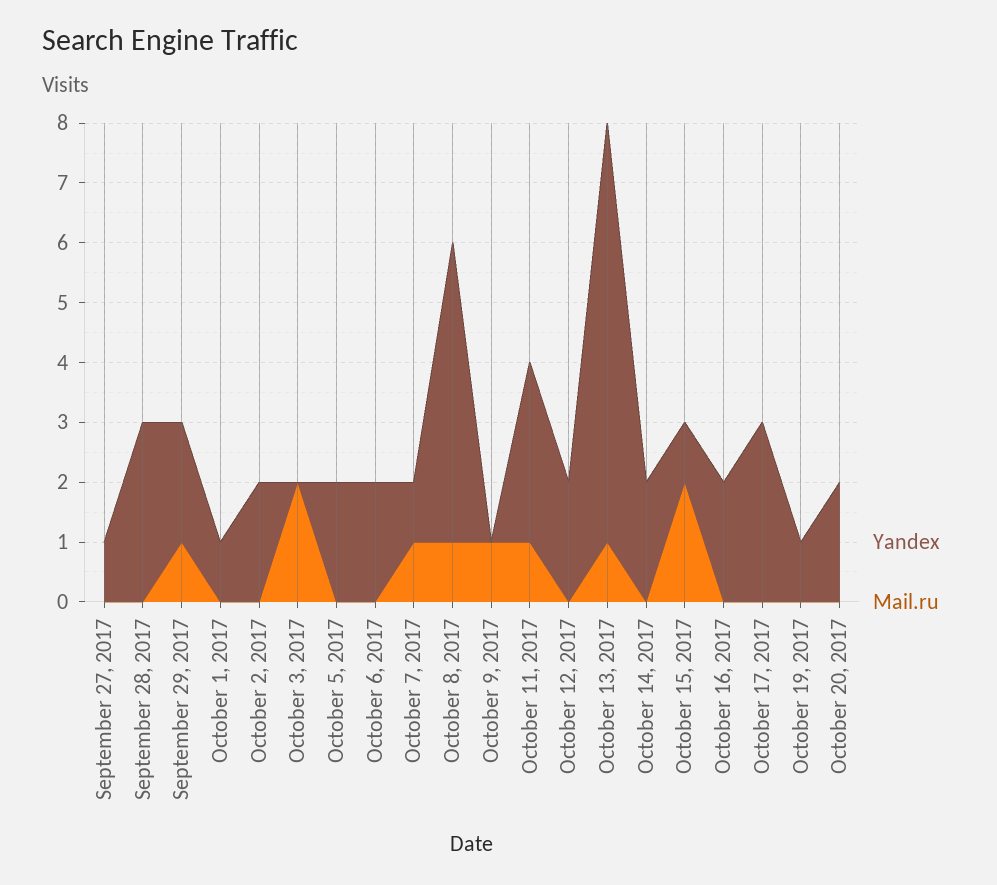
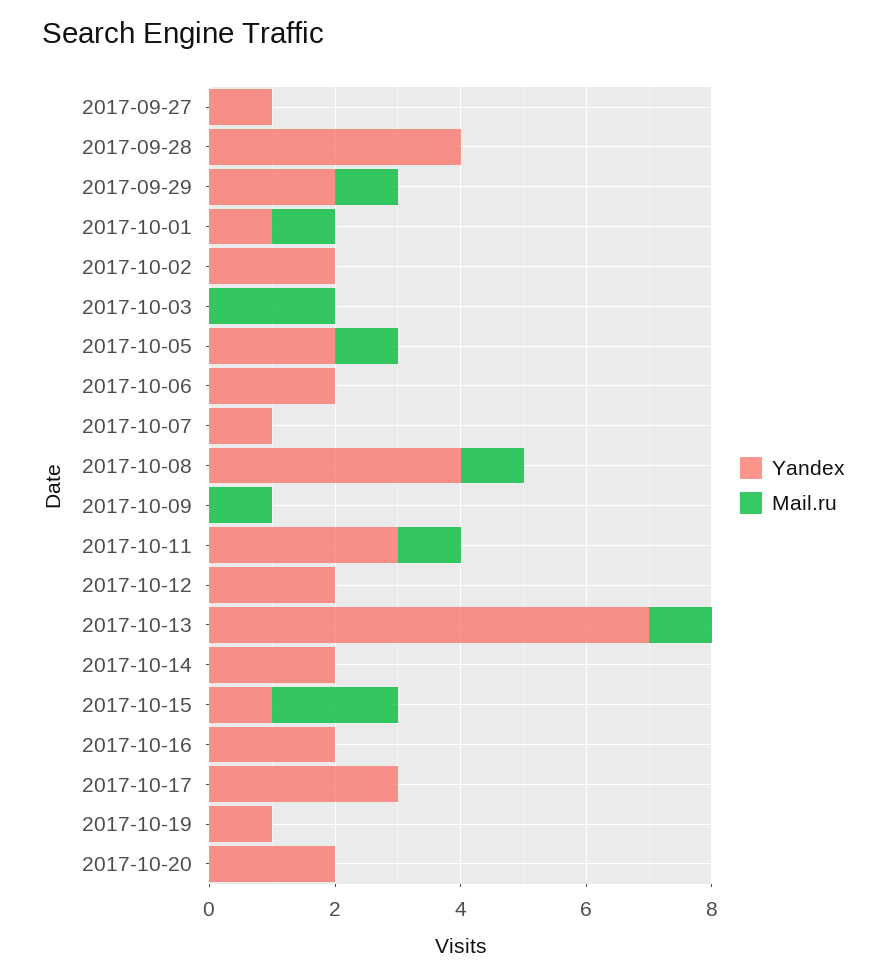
  {
    "Yandex": {
      "September 27, 2017": 1,
-     "September 28, 2017": 3,
+     "September 28, 2017": 4,
      "September 29, 2017": 2,
      "October 1, 2017": 1,
      "October 2, 2017": 2,
      "October 3, 2017": 0,
      "October 5, 2017": 2,
      "October 6, 2017": 2,
      "October 7, 2017": 1,
-     "October 8, 2017": 5,
+     "October 8, 2017": 4,
      "October 9, 2017": 0,
      "October 11, 2017": 3,
      "October 12, 2017": 2,
      "October 13, 2017": 7,
      "October 14, 2017": 2,
      "October 15, 2017": 1,
      "October 16, 2017": 2,
      "October 17, 2017": 3,
      "October 19, 2017": 1,
      "October 20, 2017": 2
    },
    "Mail.ru": {
      "September 27, 2017": 0,
      "September 28, 2017": 0,
      "September 29, 2017": 1,
-     "October 1, 2017": 0,
+     "October 1, 2017": 1,
      "October 2, 2017": 0,
      "October 3, 2017": 2,
-     "October 5, 2017": 0,
+     "October 5, 2017": 1,
      "October 6, 2017": 0,
-     "October 7, 2017": 1,
+     "October 7, 2017": 0,
      "October 8, 2017": 1,
      "October 9, 2017": 1,
      "October 11, 2017": 1,
      "October 12, 2017": 0,
      "October 13, 2017": 1,
      "October 14, 2017": 0,
      "October 15, 2017": 2,
      "October 16, 2017": 0,
      "October 17, 2017": 0,
      "October 19, 2017": 0,
      "October 20, 2017": 0
    }
  }

